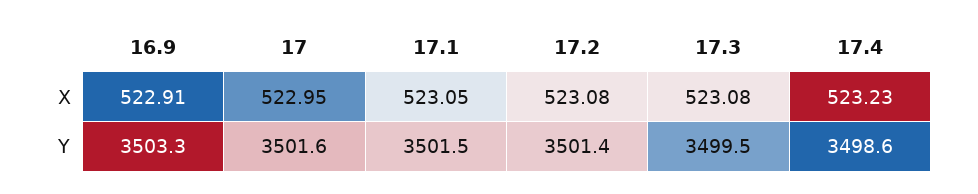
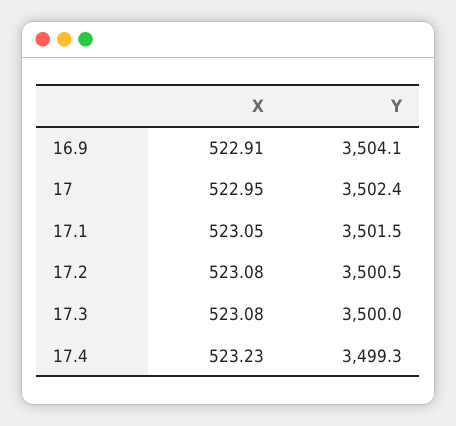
  {
    "16.9": {
      "X": 522.91,
-     "Y": 3503.3
+     "Y": 3504.1
    },
    "17": {
      "X": 522.95,
-     "Y": 3501.6
+     "Y": 3502.4
    },
    "17.1": {
      "X": 523.05,
      "Y": 3501.5
    },
    "17.2": {
      "X": 523.08,
-     "Y": 3501.4
+     "Y": 3500.5
    },
    "17.3": {
      "X": 523.08,
-     "Y": 3499.5
+     "Y": 3500
    },
    "17.4": {
      "X": 523.23,
-     "Y": 3498.6
+     "Y": 3499.3
    }
  }

